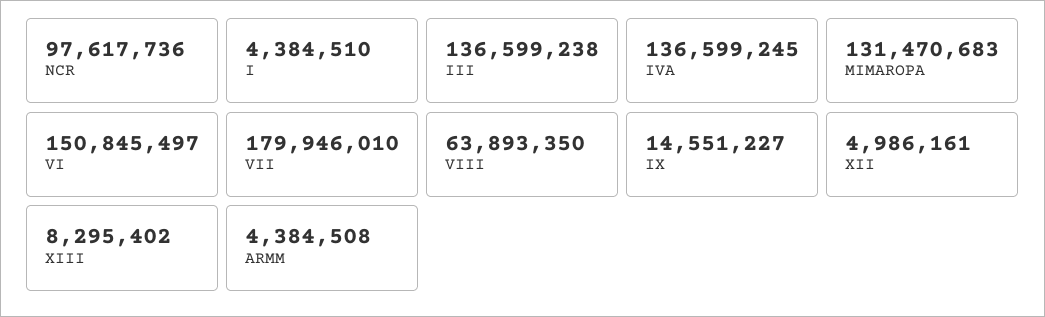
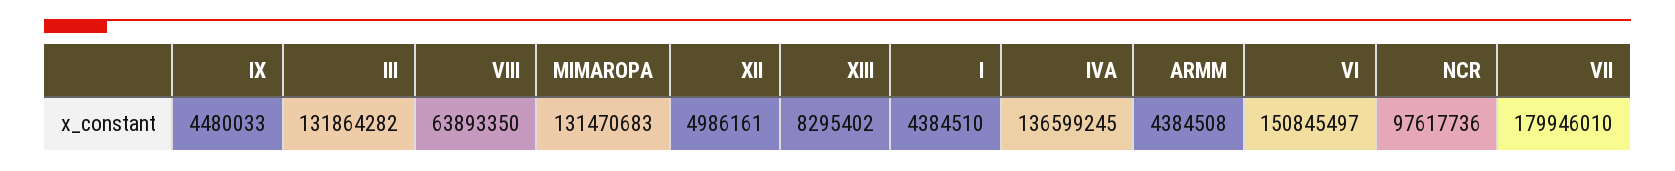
  {
    "NCR": 97617736,
    "I": 4384510,
-   "III": 136599238,
+   "III": 131864282,
    "IVA": 136599245,
    "MIMAROPA": 131470683,
    "VI": 150845497,
    "VII": 179946010,
    "VIII": 63893350,
-   "IX": 14551227,
+   "IX": 4480033,
    "XII": 4986161,
    "XIII": 8295402,
    "ARMM": 4384508
  }

